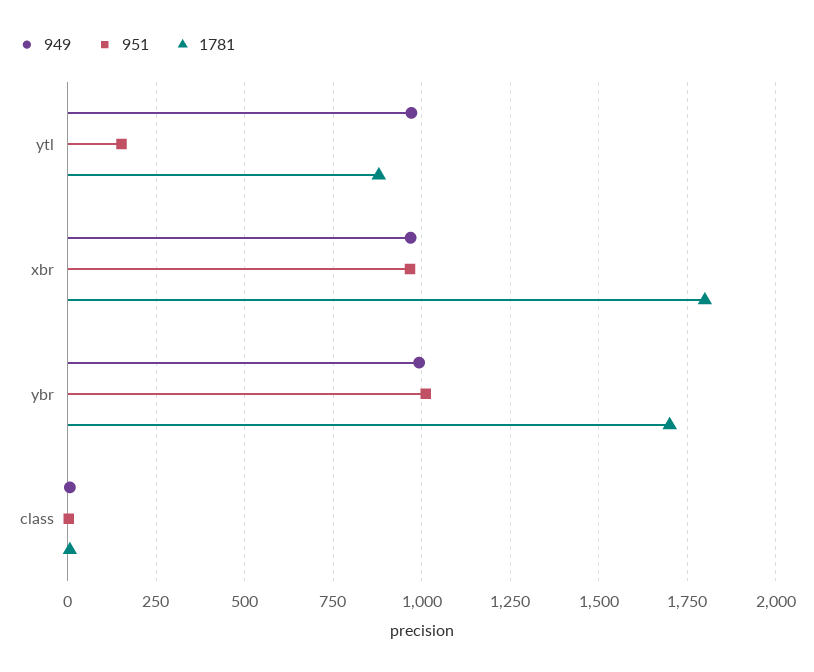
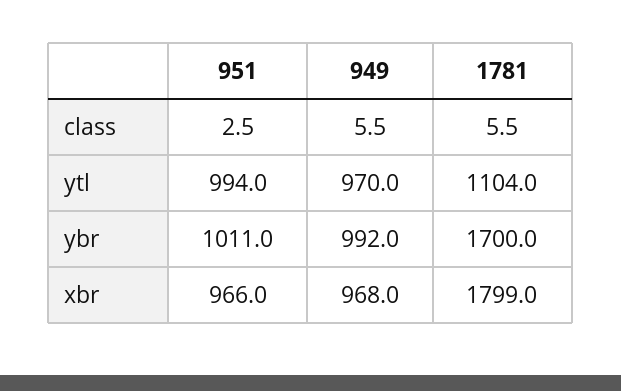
  {
    "949": {
      "ytl": 970,
      "xbr": 968,
      "ybr": 992,
      "class": 5.5
    },
    "951": {
-     "ytl": 150,
+     "ytl": 994,
      "xbr": 966,
      "ybr": 1011,
      "class": 2.5
    },
    "1781": {
-     "ytl": 875,
+     "ytl": 1104,
      "xbr": 1799,
      "ybr": 1700,
      "class": 5.5
    }
  }

